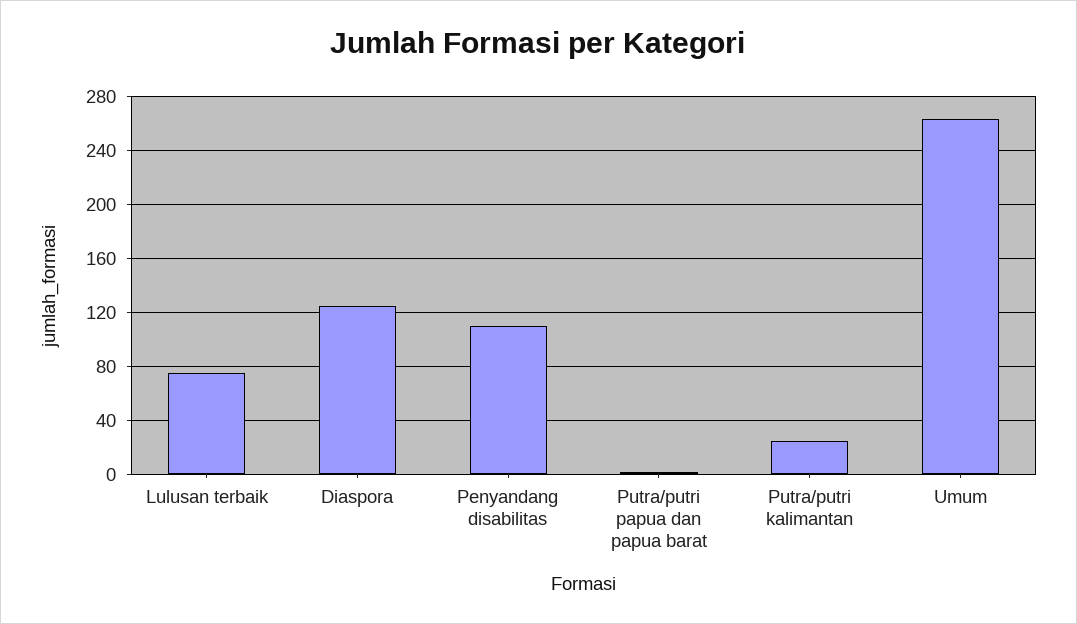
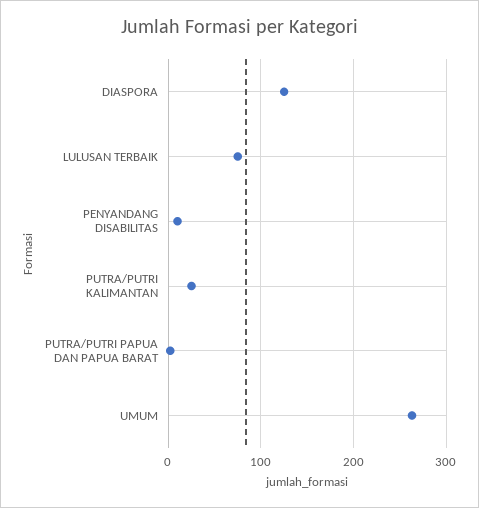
  {
    "Lulusan terbaik": 75,
    "Diaspora": 125,
-   "Penyandang disabilitas": 110,
+   "Penyandang disabilitas": 10,
    "Putra/putri papua dan papua barat": 0,
    "Putra/putri kalimantan": 25,
    "Umum": 265
  }

